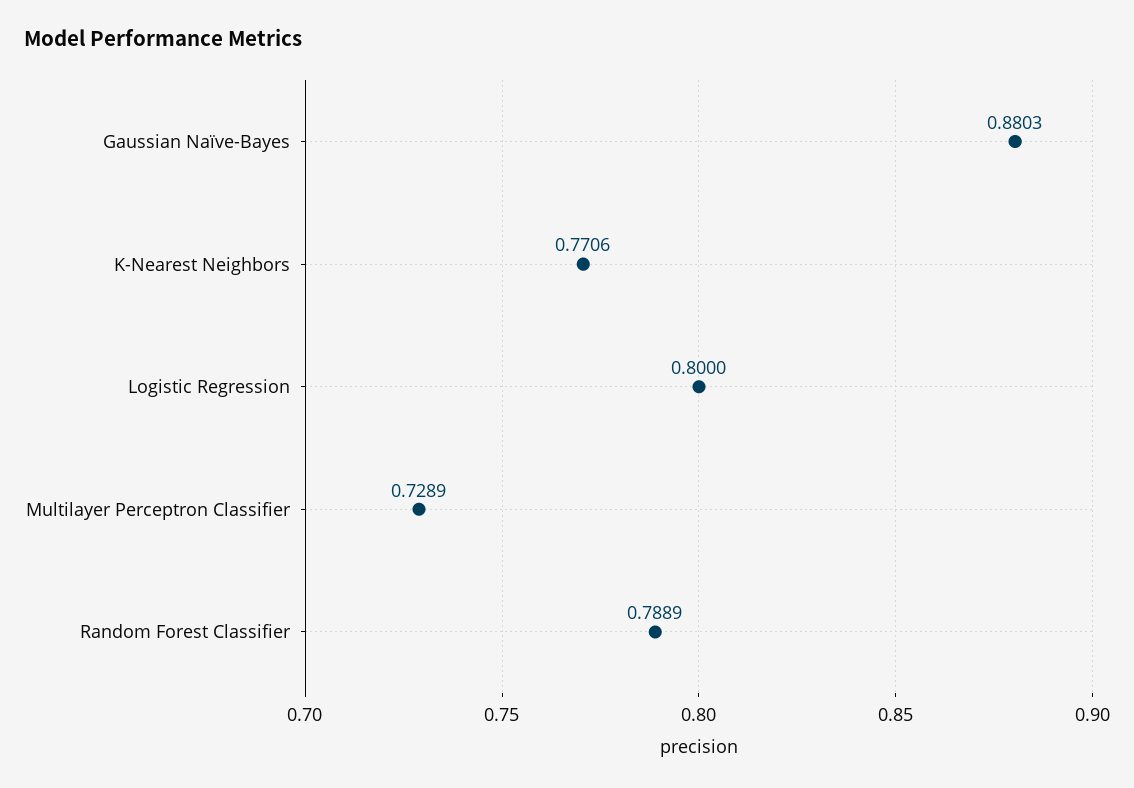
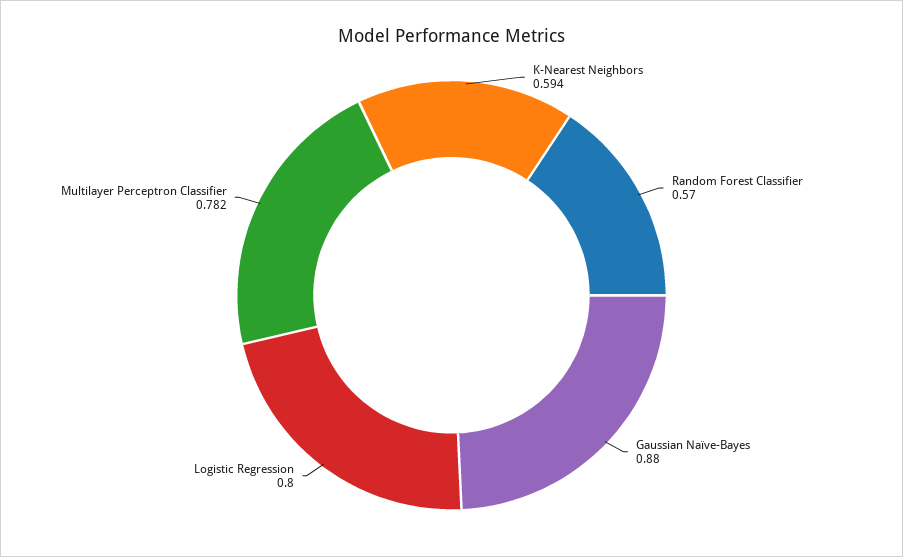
  {
    "Gaussian Naïve-Bayes": 0.8803,
-   "K-Nearest Neighbors": 0.7706,
+   "K-Nearest Neighbors": 0.594,
    "Logistic Regression": 0.8,
-   "Multilayer Perceptron Classifier": 0.7289,
+   "Multilayer Perceptron Classifier": 0.782,
-   "Random Forest Classifier": 0.7889
+   "Random Forest Classifier": 0.57
  }

